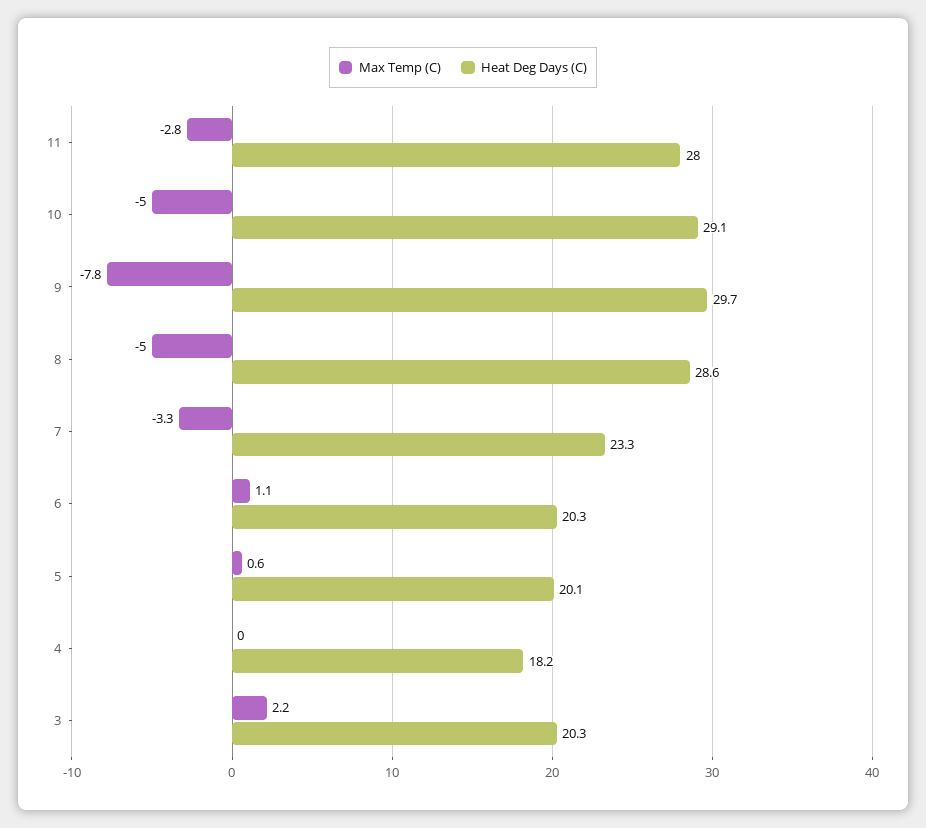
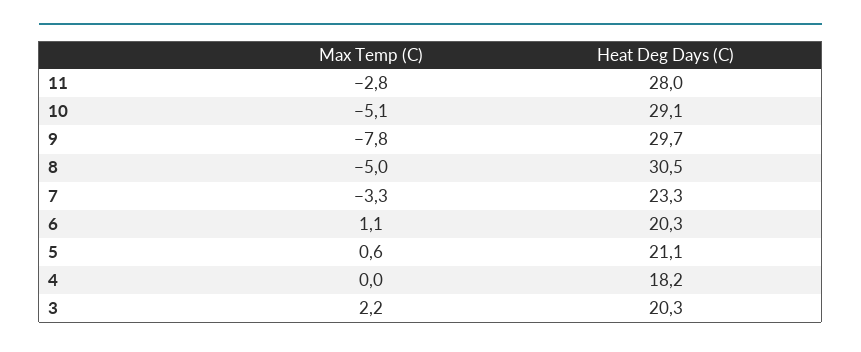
  {
    "Max Temp (C)": {
      "11": -2.8,
-     "10": -5,
+     "10": -5.1,
      "9": -7.8,
      "8": -5,
      "7": -3.3,
      "6": 1.1,
      "5": 0.6,
      "4": 0,
      "3": 2.2
    },
    "Heat Deg Days (C)": {
      "11": 28,
      "10": 29.1,
      "9": 29.7,
-     "8": 28.6,
+     "8": 30.5,
      "7": 23.3,
      "6": 20.3,
-     "5": 20.1,
+     "5": 21.1,
      "4": 18.2,
      "3": 20.3
    }
  }

